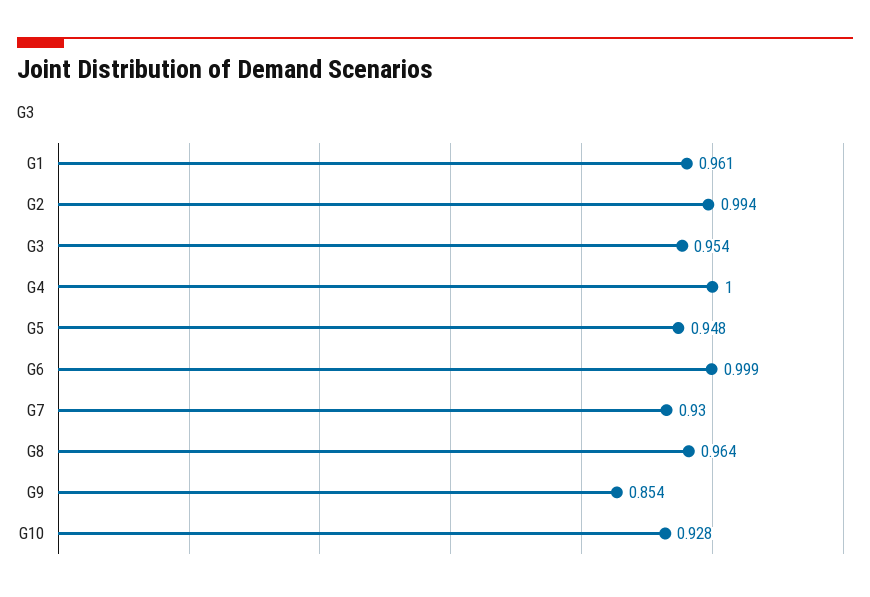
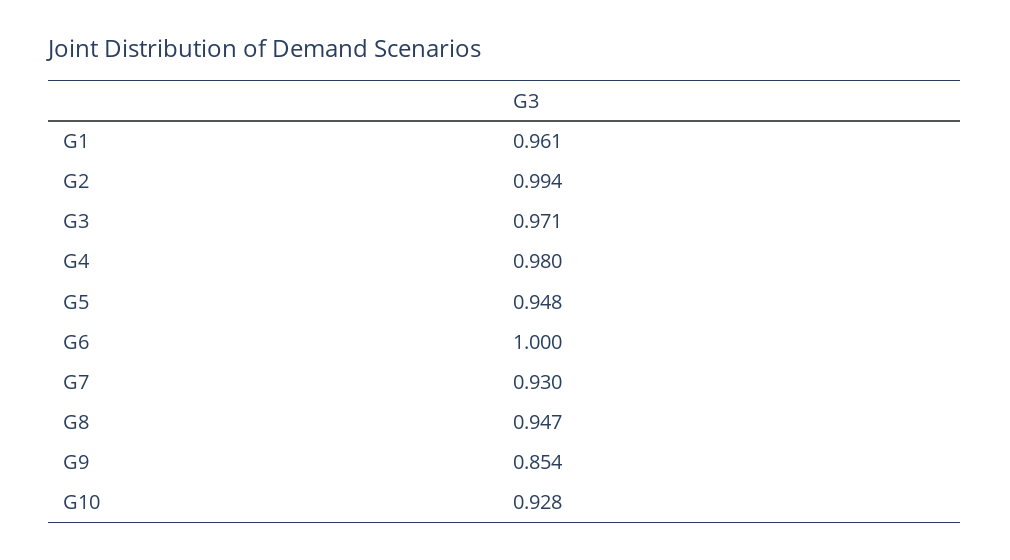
  {
    "G1": 0.961,
    "G2": 0.994,
-   "G3": 0.954,
+   "G3": 0.971,
-   "G4": 1,
+   "G4": 0.98,
    "G5": 0.948,
-   "G6": 0.999,
+   "G6": 1,
    "G7": 0.93,
-   "G8": 0.964,
+   "G8": 0.947,
    "G9": 0.854,
    "G10": 0.928
  }

